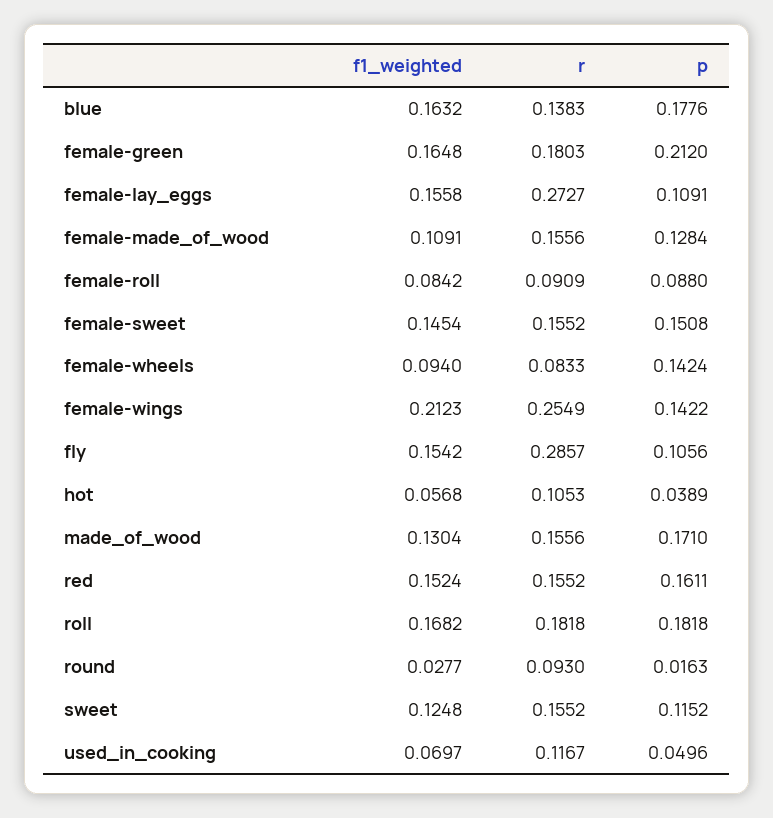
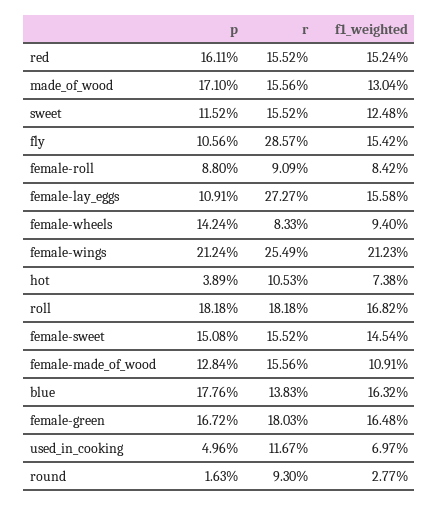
  {
    "f1_weighted": {
      "blue": 0.1632,
      "female-green": 0.1648,
      "female-lay_eggs": 0.1558,
      "female-made_of_wood": 0.1091,
      "female-roll": 0.0842,
      "female-sweet": 0.1454,
      "female-wheels": 0.094,
      "female-wings": 0.2123,
      "fly": 0.1542,
-     "hot": 0.0568,
+     "hot": 0.0738,
      "made_of_wood": 0.1304,
      "red": 0.1524,
      "roll": 0.1682,
      "round": 0.0277,
      "sweet": 0.1248,
      "used_in_cooking": 0.0697
    },
    "r": {
      "blue": 0.1383,
      "female-green": 0.1803,
      "female-lay_eggs": 0.2727,
      "female-made_of_wood": 0.1556,
      "female-roll": 0.0909,
      "female-sweet": 0.1552,
      "female-wheels": 0.0833,
      "female-wings": 0.2549,
      "fly": 0.2857,
      "hot": 0.1053,
      "made_of_wood": 0.1556,
      "red": 0.1552,
      "roll": 0.1818,
      "round": 0.093,
      "sweet": 0.1552,
      "used_in_cooking": 0.1167
    },
    "p": {
      "blue": 0.1776,
-     "female-green": 0.212,
+     "female-green": 0.1672,
      "female-lay_eggs": 0.1091,
      "female-made_of_wood": 0.1284,
      "female-roll": 0.088,
      "female-sweet": 0.1508,
      "female-wheels": 0.1424,
-     "female-wings": 0.1422,
+     "female-wings": 0.2124,
      "fly": 0.1056,
      "hot": 0.0389,
      "made_of_wood": 0.171,
      "red": 0.1611,
      "roll": 0.1818,
      "round": 0.0163,
      "sweet": 0.1152,
      "used_in_cooking": 0.0496
    }
  }

